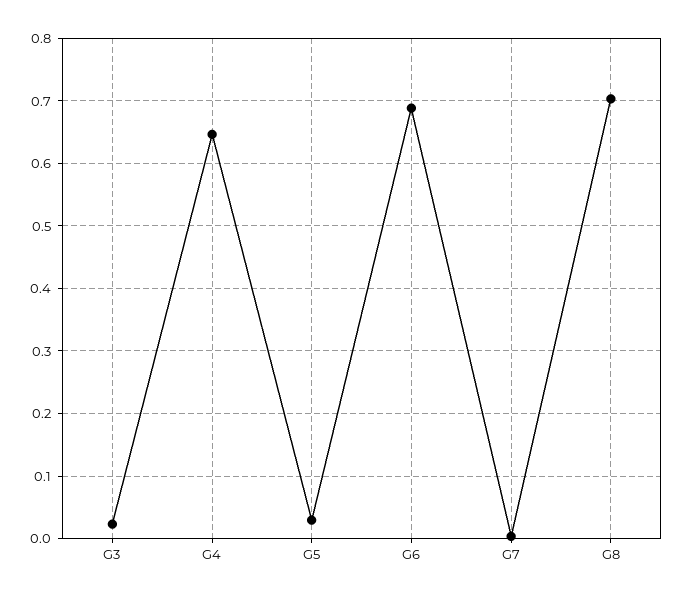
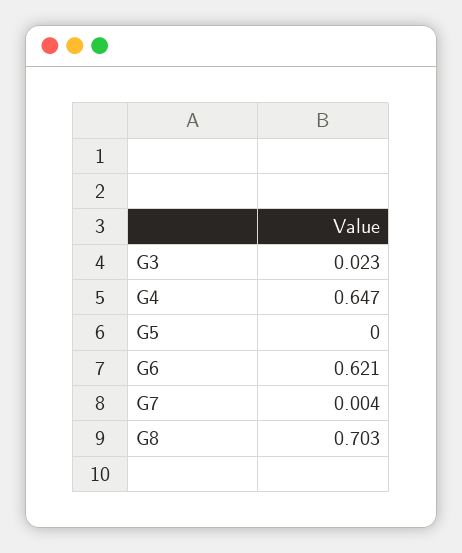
  {
    "G3": 0.023,
    "G4": 0.647,
-   "G5": 0.03,
+   "G5": 0,
-   "G6": 0.69,
+   "G6": 0.621,
    "G7": 0.004,
    "G8": 0.703
  }

